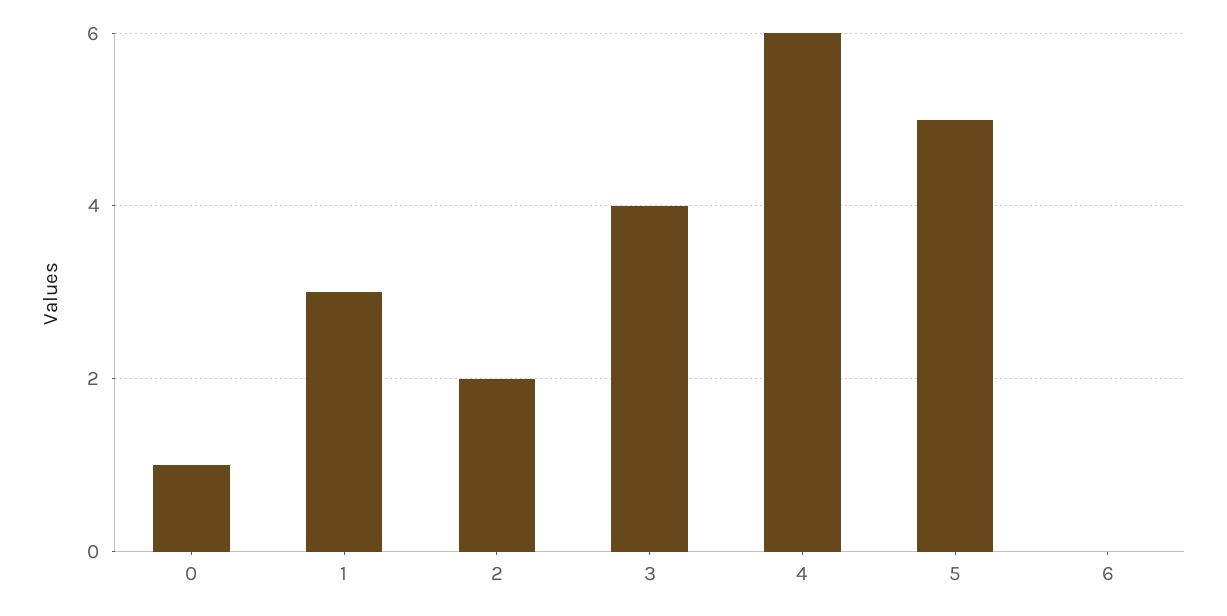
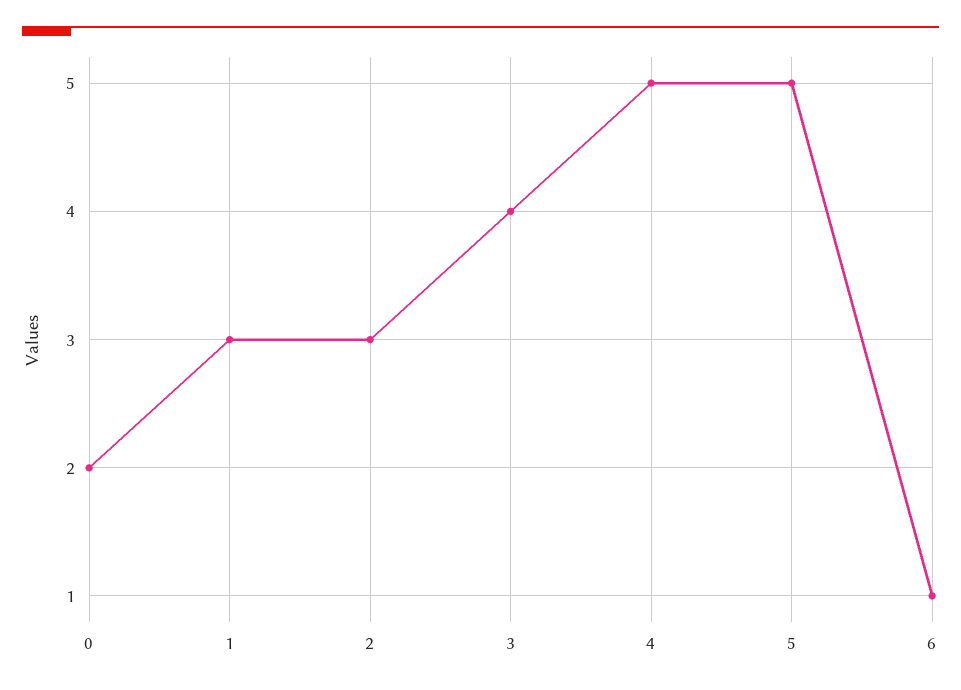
  {
-   "0": 1,
+   "0": 2,
    "1": 3,
-   "2": 2,
+   "2": 3,
    "3": 4,
-   "4": 6,
+   "4": 5,
    "5": 5,
-   "6": 0
+   "6": 1
  }

